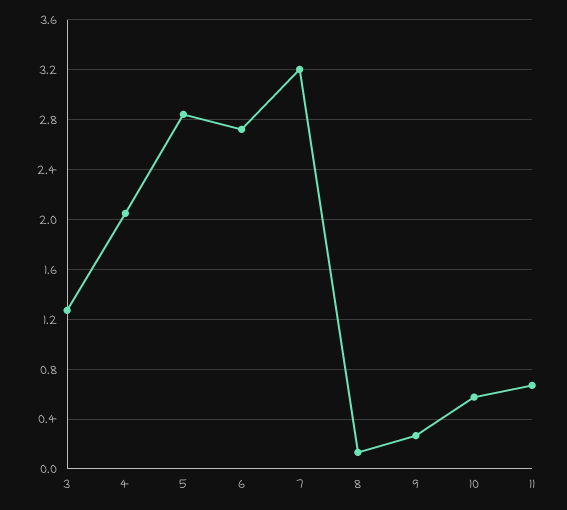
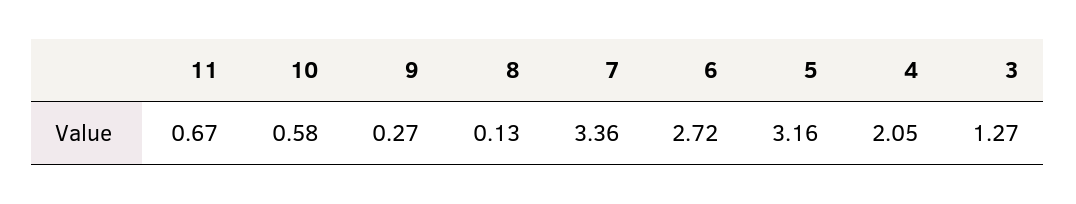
  {
    "3": 1.27,
    "4": 2.05,
-   "5": 2.85,
+   "5": 3.16,
    "6": 2.72,
-   "7": 3.2,
+   "7": 3.36,
    "8": 0.13,
    "9": 0.27,
    "10": 0.58,
    "11": 0.67
  }

